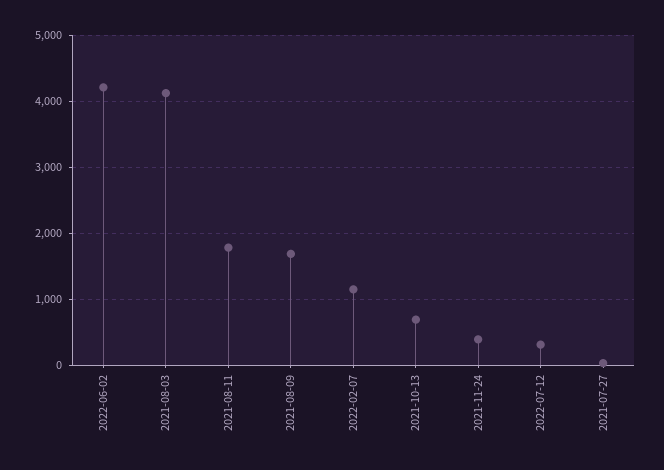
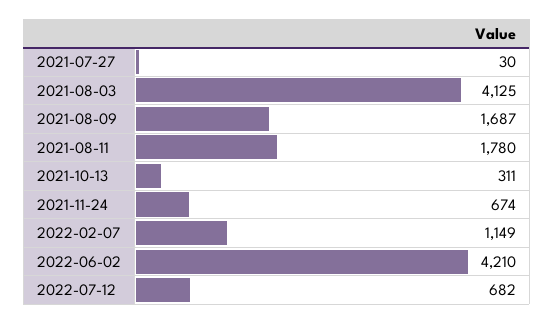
  {
    "2022-06-02": 4210,
    "2021-08-03": 4125,
    "2021-08-11": 1780,
    "2021-08-09": 1687,
    "2022-02-07": 1149,
-   "2021-10-13": 700,
+   "2021-10-13": 311,
-   "2021-11-24": 400,
+   "2021-11-24": 674,
-   "2022-07-12": 300,
+   "2022-07-12": 682,
    "2021-07-27": 30
  }

